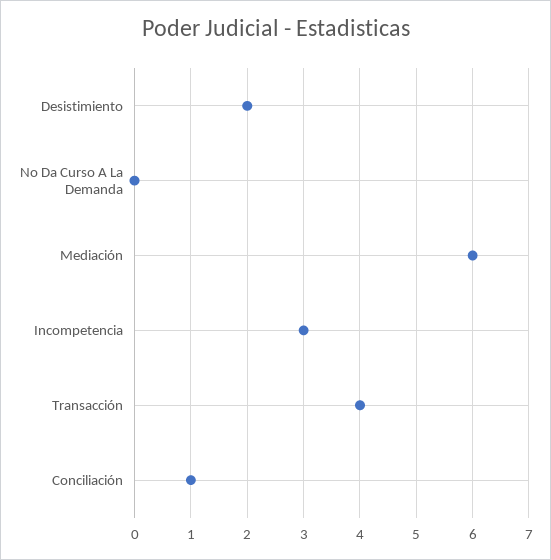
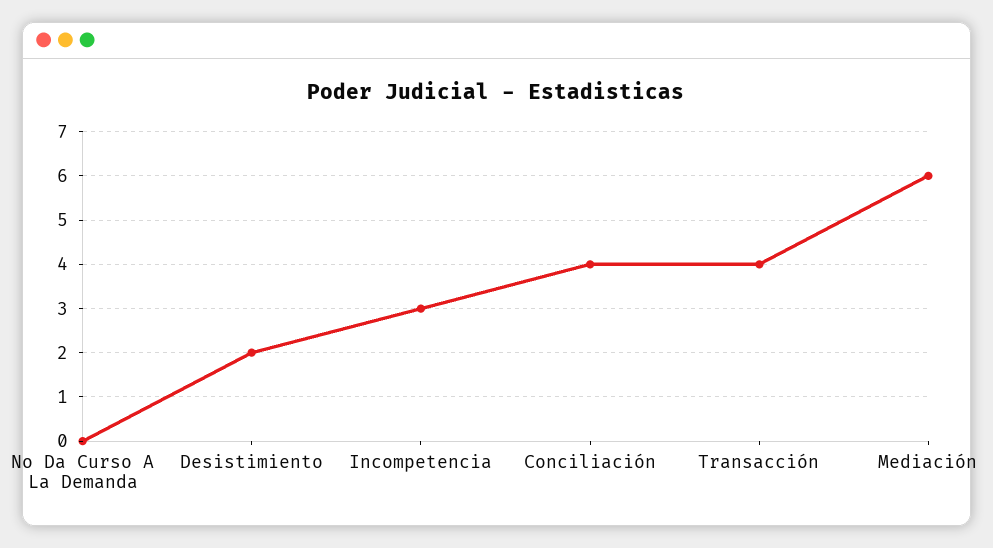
  {
    "Desistimiento": 2,
    "No Da Curso A La Demanda": 0,
    "Mediación": 6,
    "Incompetencia": 3,
    "Transacción": 4,
-   "Conciliación": 1
+   "Conciliación": 4
  }

